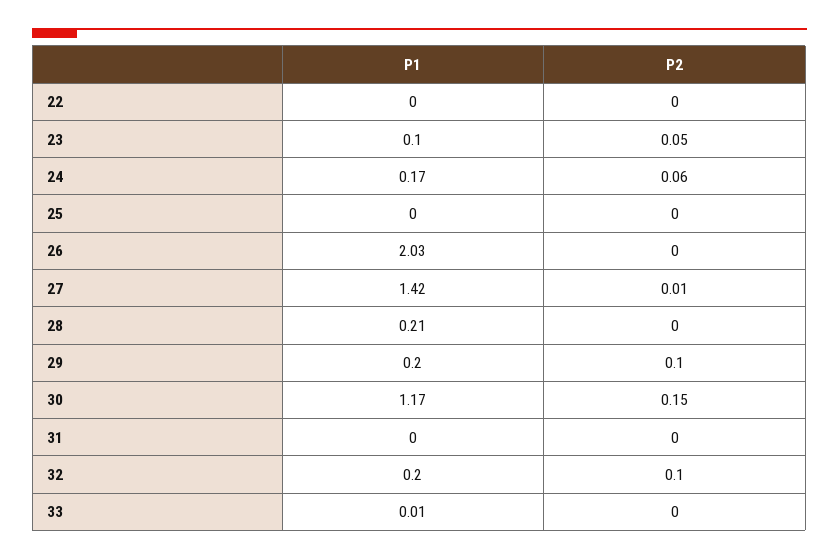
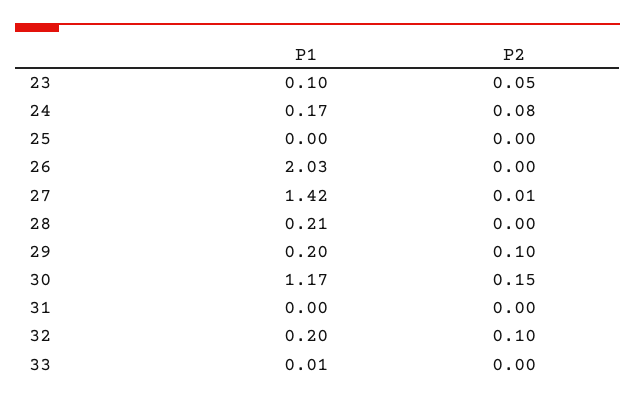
  {
    "P1": {
-     "22": 0,
      "23": 0.1,
      "24": 0.17,
      "25": 0,
      "26": 2.03,
      "27": 1.42,
      "28": 0.21,
      "29": 0.2,
      "30": 1.17,
      "31": 0,
      "32": 0.2,
      "33": 0.01
    },
    "P2": {
-     "22": 0,
      "23": 0.05,
-     "24": 0.06,
+     "24": 0.08,
      "25": 0,
      "26": 0,
      "27": 0.01,
      "28": 0,
      "29": 0.1,
      "30": 0.15,
      "31": 0,
      "32": 0.1,
      "33": 0
    }
  }

